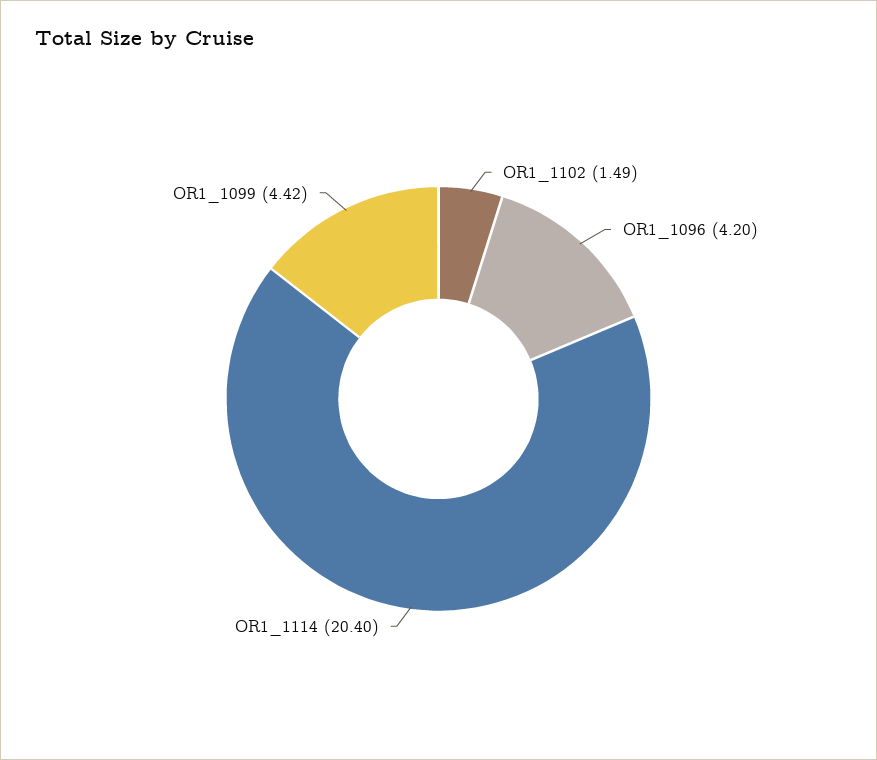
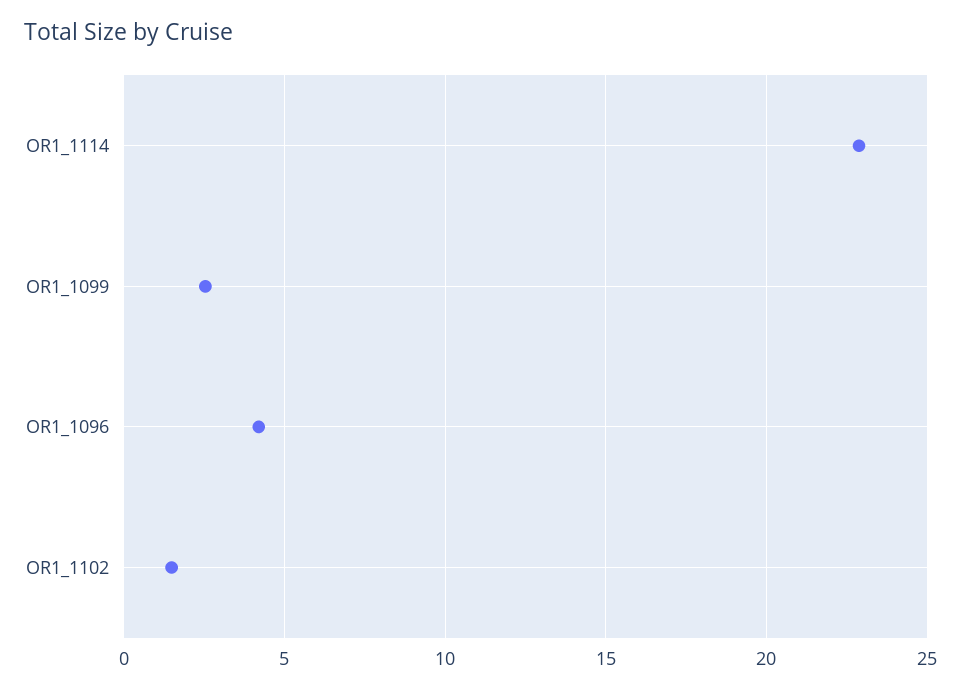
  {
    "OR1_1102": 1.49,
    "OR1_1096": 4.2,
-   "OR1_1114": 20.4,
+   "OR1_1114": 23,
-   "OR1_1099": 4.42
+   "OR1_1099": 2.5
  }

